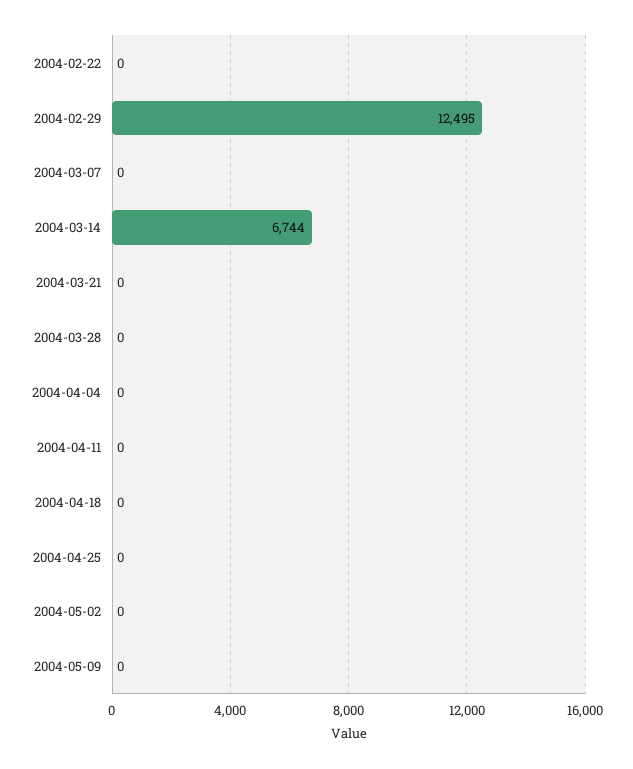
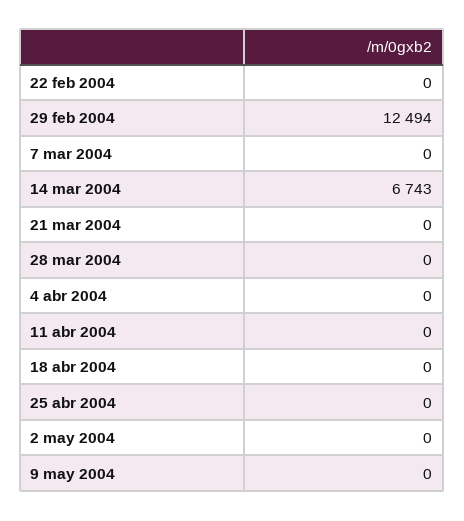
  {
    "2004-02-22": 0,
-   "2004-02-29": 12495,
+   "2004-02-29": 12494,
    "2004-03-07": 0,
-   "2004-03-14": 6744,
+   "2004-03-14": 6743,
    "2004-03-21": 0,
    "2004-03-28": 0,
    "2004-04-04": 0,
    "2004-04-11": 0,
    "2004-04-18": 0,
    "2004-04-25": 0,
    "2004-05-02": 0,
    "2004-05-09": 0
  }

